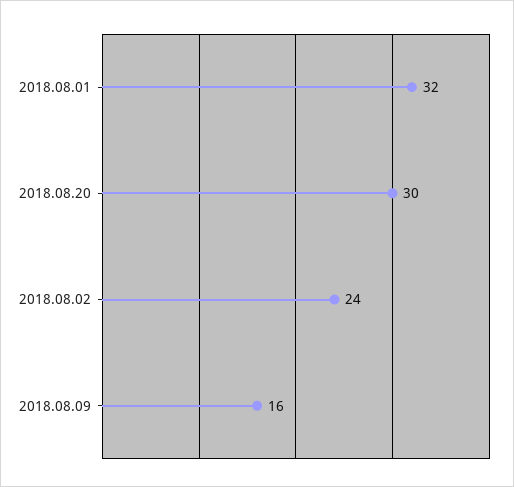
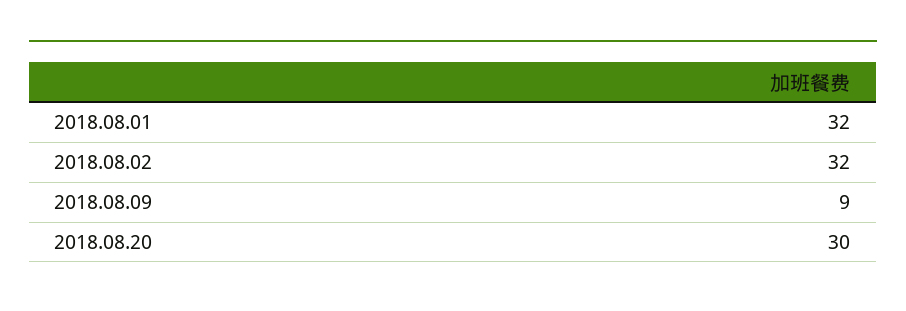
  {
    "2018.08.01": 32,
    "2018.08.20": 30,
-   "2018.08.02": 24,
+   "2018.08.02": 32,
-   "2018.08.09": 16
+   "2018.08.09": 9
  }

